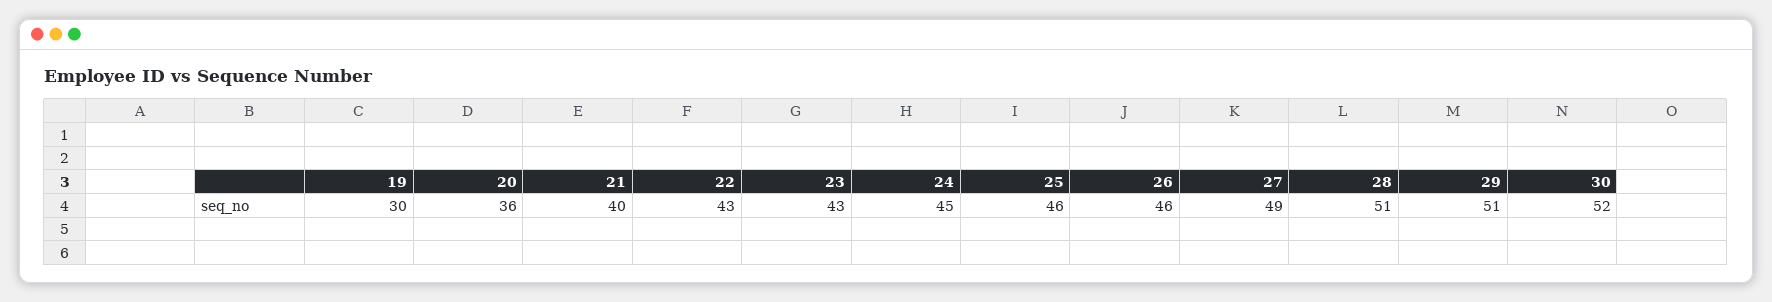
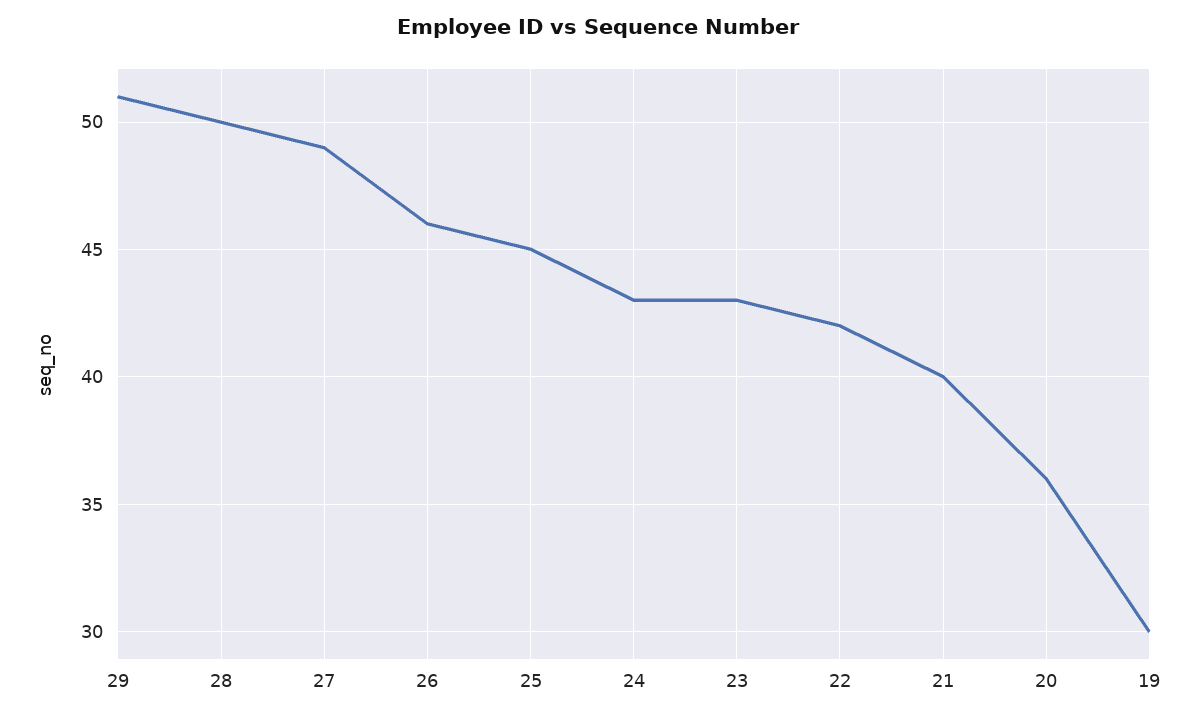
  {
    "19": 30,
    "20": 36,
    "21": 40,
-   "22": 43,
+   "22": 42,
    "23": 43,
-   "24": 45,
+   "24": 43,
-   "25": 46,
+   "25": 45,
    "26": 46,
    "27": 49,
-   "28": 51,
+   "28": 50,
-   "29": 51,
+   "29": 51
-   "30": 52
  }

